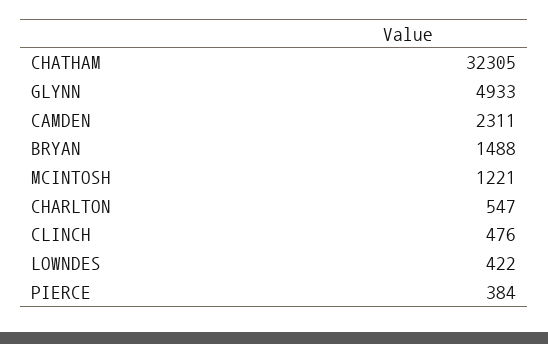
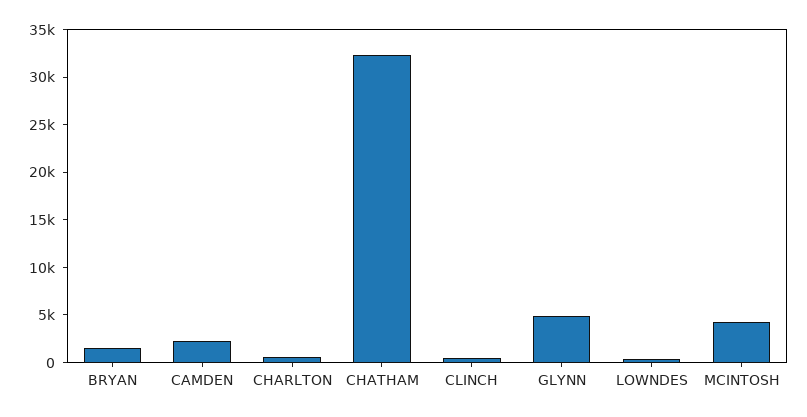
  {
    "CHATHAM": 32305,
    "GLYNN": 4933,
    "CAMDEN": 2311,
    "BRYAN": 1488,
-   "MCINTOSH": 1221,
+   "MCINTOSH": 4000,
    "CHARLTON": 547,
    "CLINCH": 476,
-   "LOWNDES": 422,
+   "LOWNDES": 422
-   "PIERCE": 384
  }

